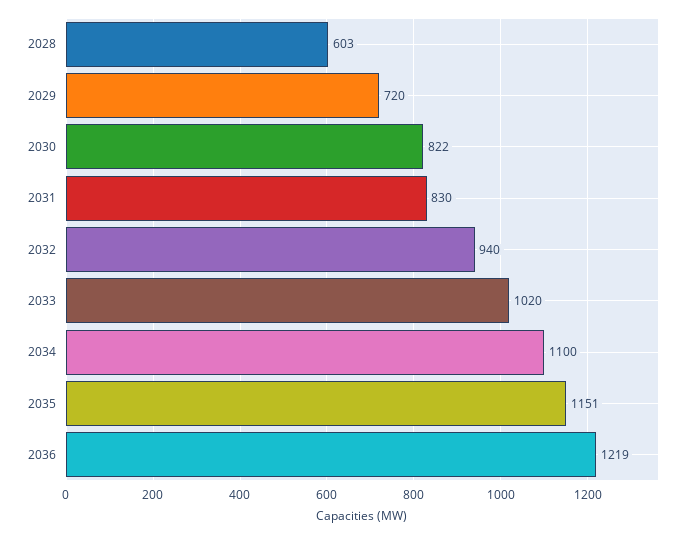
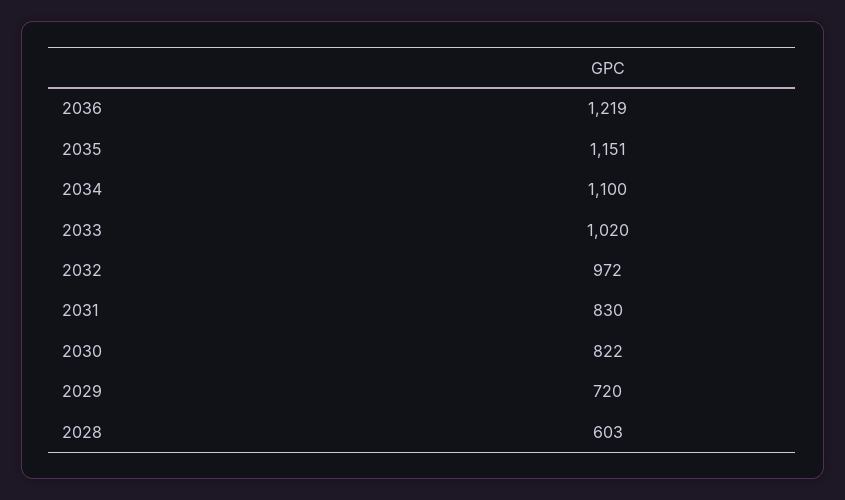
  {
    "2028": 603,
    "2029": 720,
    "2030": 822,
    "2031": 830,
-   "2032": 940,
+   "2032": 972,
    "2033": 1020,
    "2034": 1100,
    "2035": 1151,
    "2036": 1219
  }

